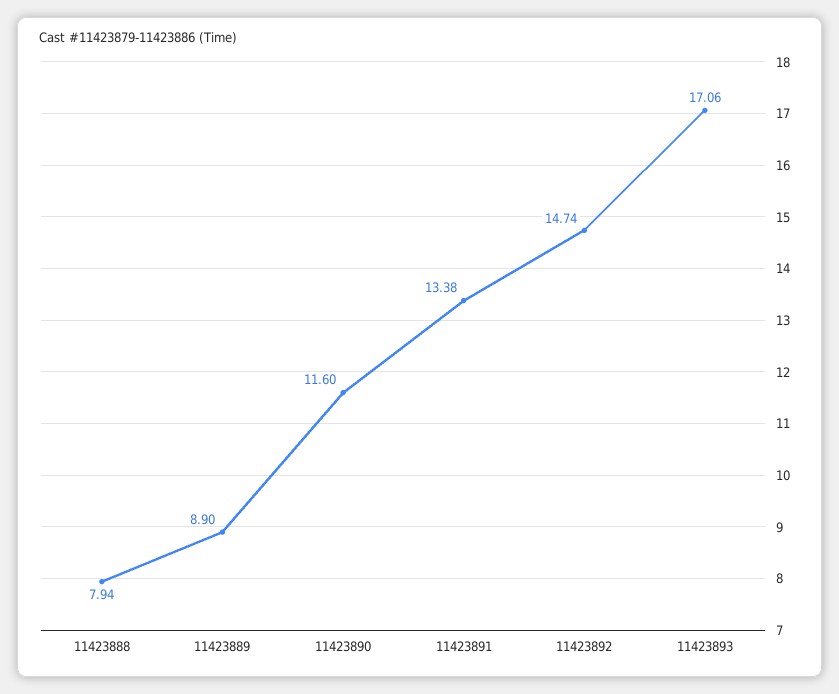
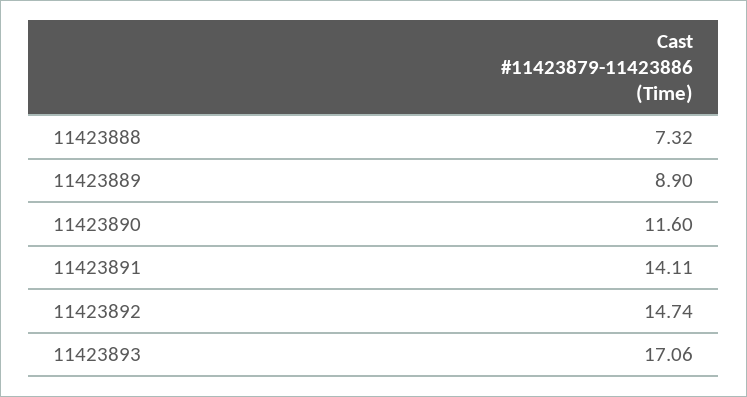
  {
-   "11423888": 7.94,
+   "11423888": 7.32,
    "11423889": 8.9,
    "11423890": 11.6,
-   "11423891": 13.38,
+   "11423891": 14.11,
    "11423892": 14.74,
    "11423893": 17.06
  }

